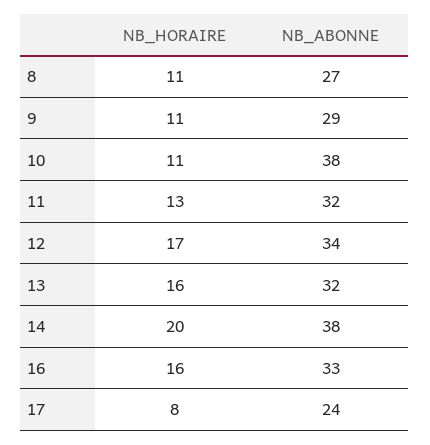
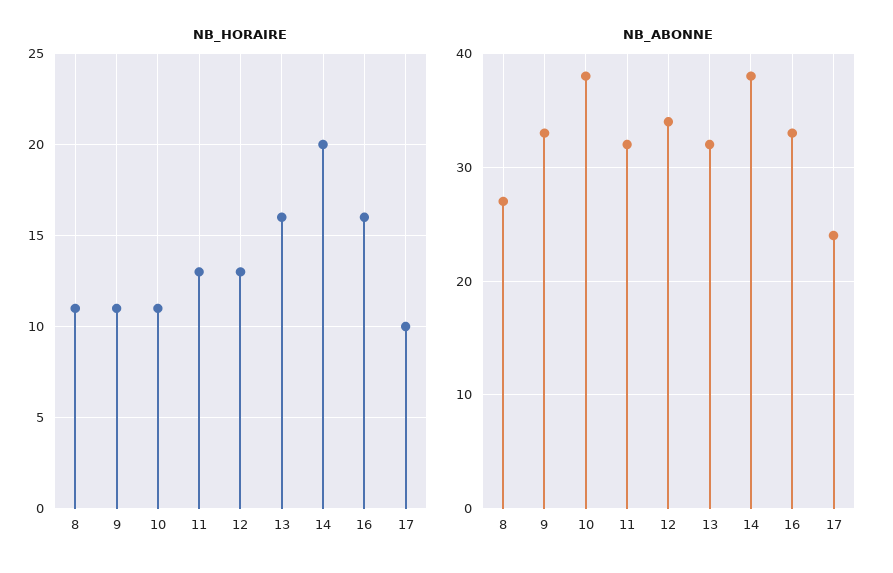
  {
    "NB_HORAIRE": {
      "8": 11,
      "9": 11,
      "10": 11,
      "11": 13,
-     "12": 17,
+     "12": 13,
      "13": 16,
      "14": 20,
      "16": 16,
-     "17": 8
+     "17": 10
    },
    "NB_ABONNE": {
      "8": 27,
-     "9": 29,
+     "9": 33,
      "10": 38,
      "11": 32,
      "12": 34,
      "13": 32,
      "14": 38,
      "16": 33,
      "17": 24
    }
  }

